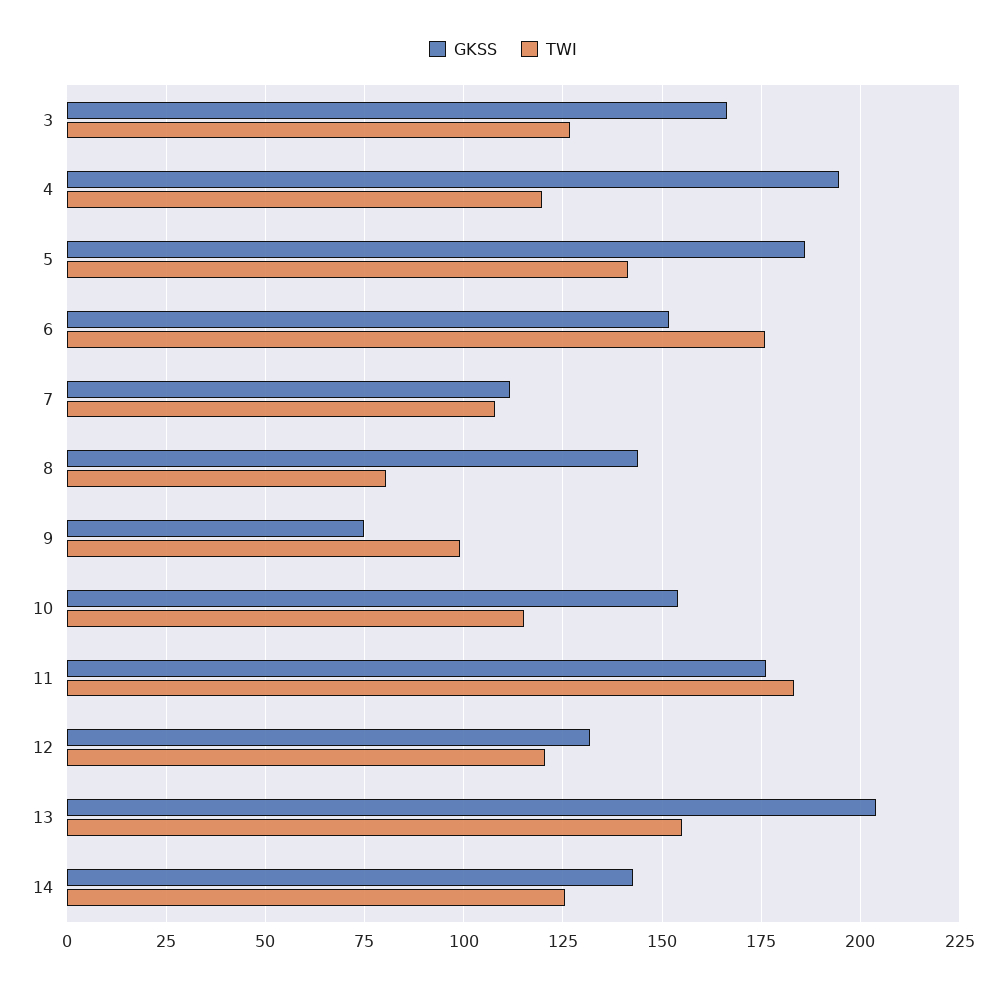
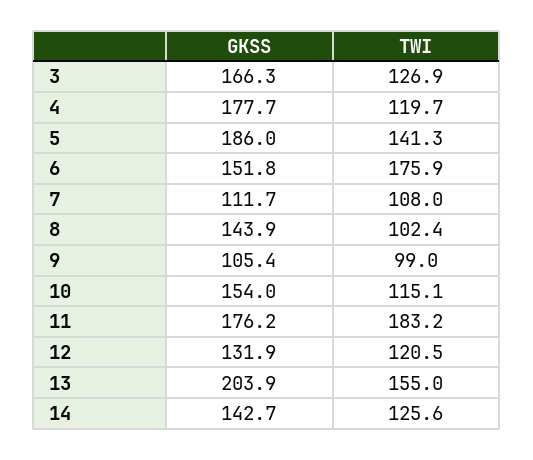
  {
    "GKSS": {
      "3": 166.3,
-     "4": 195,
+     "4": 177.7,
      "5": 186,
      "6": 151.8,
      "7": 111.7,
      "8": 143.9,
-     "9": 75,
+     "9": 105.4,
      "10": 154,
      "11": 176.2,
      "12": 131.9,
      "13": 203.9,
      "14": 142.7
    },
    "TWI": {
      "3": 126.9,
      "4": 119.7,
      "5": 141.3,
      "6": 175.9,
      "7": 108,
-     "8": 80,
+     "8": 102.4,
      "9": 99,
      "10": 115.1,
      "11": 183.2,
      "12": 120.5,
      "13": 155,
      "14": 125.6
    }
  }

